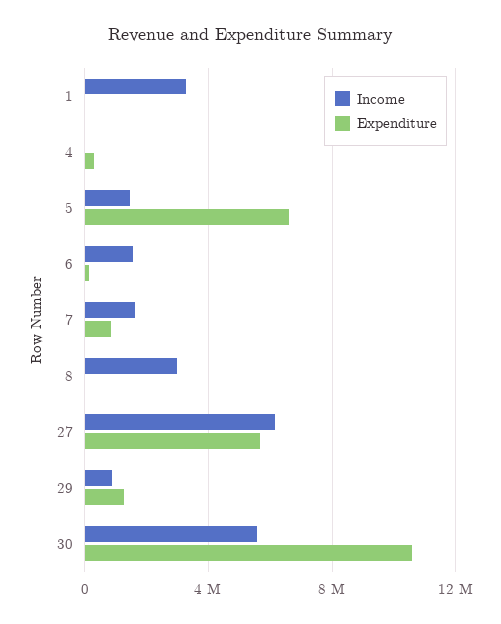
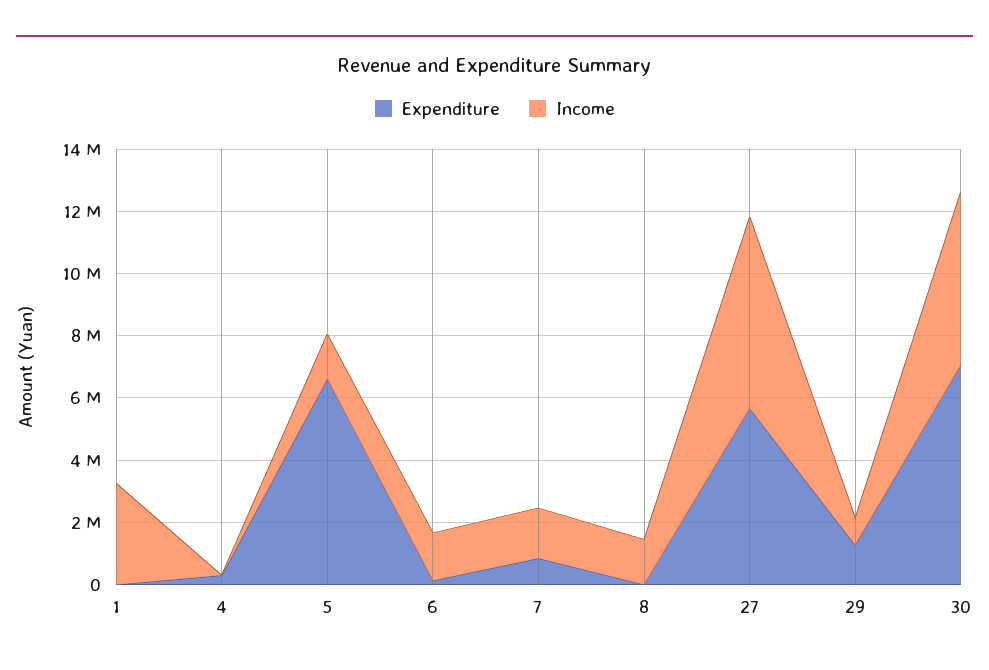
  {
    "Income": {
      "1": 3500000,
      "4": 0,
      "5": 1500000,
      "6": 1500000,
      "7": 1500000,
-     "8": 3000000,
+     "8": 1500000,
      "27": 6000000,
      "29": 1000000,
      "30": 5500000
    },
    "Expenditure": {
      "1": 0,
      "4": 500000,
      "5": 6500000,
      "6": 0,
      "7": 1000000,
      "8": 0,
      "27": 5500000,
      "29": 1500000,
-     "30": 10500000
+     "30": 7000000
    }
  }

